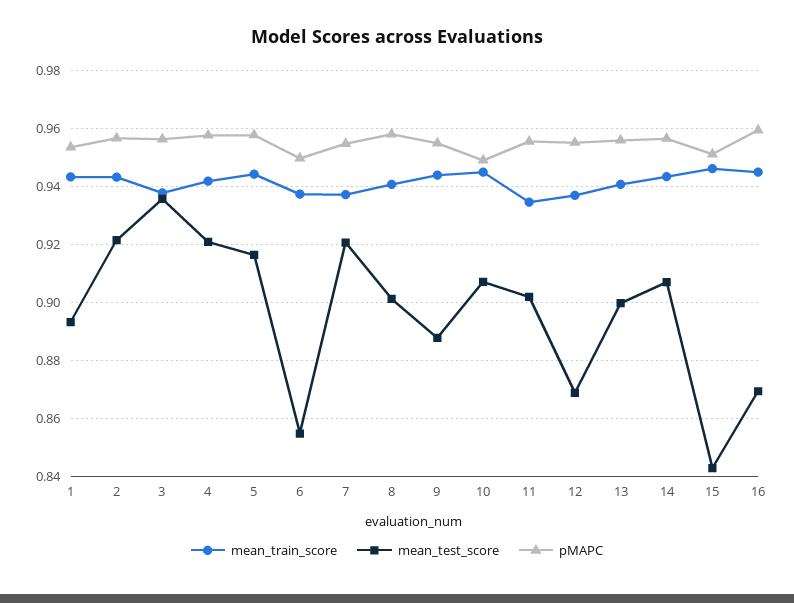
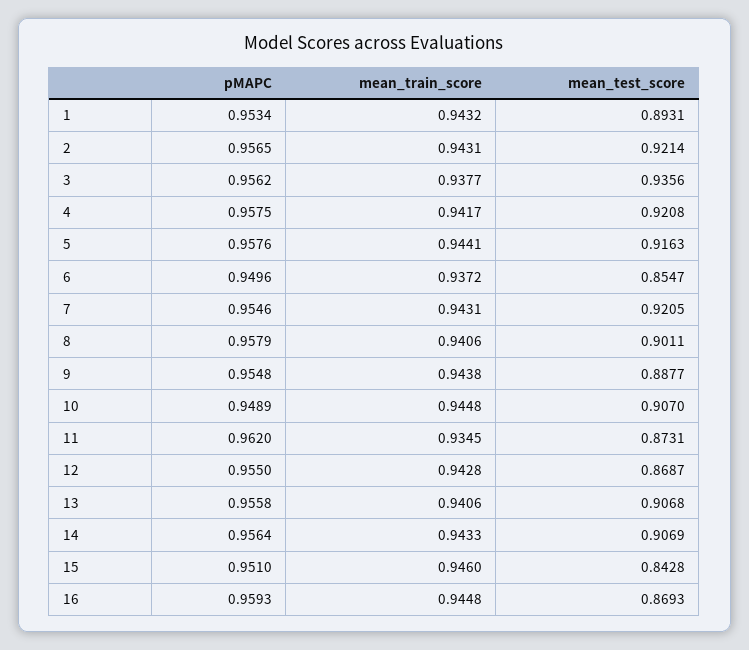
  {
    "mean_train_score": {
      "1": 0.9432,
      "2": 0.9431,
      "3": 0.9377,
      "4": 0.9417,
      "5": 0.9441,
      "6": 0.9372,
-     "7": 0.9375,
+     "7": 0.9431,
      "8": 0.9406,
      "9": 0.9438,
      "10": 0.9448,
      "11": 0.9345,
-     "12": 0.9375,
+     "12": 0.9428,
      "13": 0.9406,
      "14": 0.9433,
      "15": 0.946,
      "16": 0.9448
    },
    "mean_test_score": {
      "1": 0.8931,
      "2": 0.9214,
      "3": 0.9356,
      "4": 0.9208,
      "5": 0.9163,
      "6": 0.8547,
      "7": 0.9205,
      "8": 0.9011,
      "9": 0.8877,
      "10": 0.907,
-     "11": 0.9025,
+     "11": 0.8731,
      "12": 0.8687,
-     "13": 0.9,
+     "13": 0.9068,
      "14": 0.9069,
      "15": 0.8428,
      "16": 0.8693
    },
    "pMAPC": {
      "1": 0.9534,
      "2": 0.9565,
      "3": 0.9562,
      "4": 0.9575,
      "5": 0.9576,
      "6": 0.9496,
      "7": 0.9546,
      "8": 0.9579,
      "9": 0.9548,
      "10": 0.9489,
-     "11": 0.955,
+     "11": 0.962,
      "12": 0.955,
      "13": 0.9558,
      "14": 0.9564,
      "15": 0.951,
      "16": 0.9593
    }
  }

